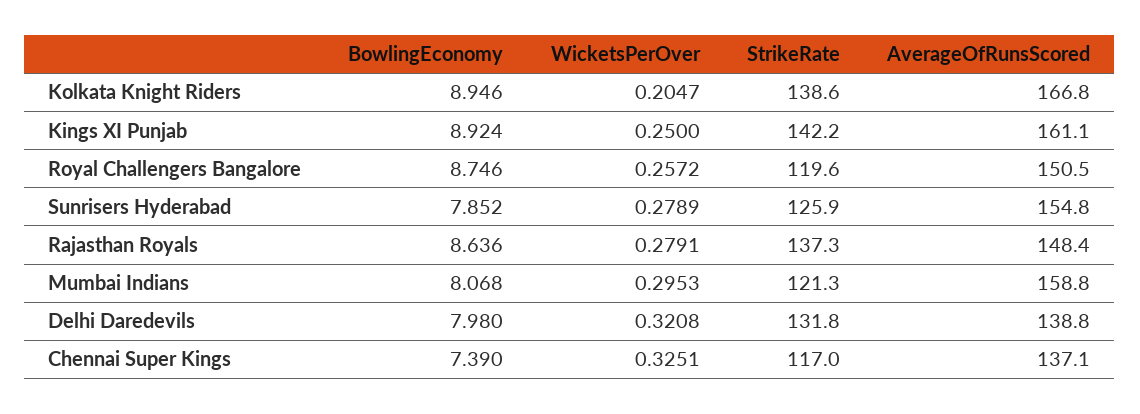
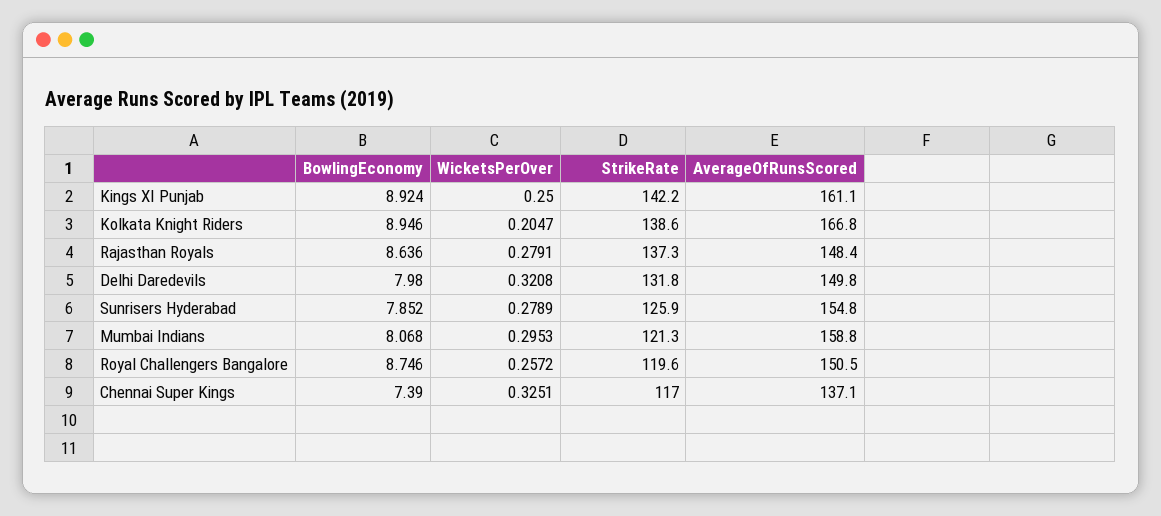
  {
    "BowlingEconomy": {
      "Kolkata Knight Riders": 8.946,
      "Kings XI Punjab": 8.924,
      "Royal Challengers Bangalore": 8.746,
      "Sunrisers Hyderabad": 7.852,
      "Rajasthan Royals": 8.636,
      "Mumbai Indians": 8.068,
      "Delhi Daredevils": 7.98,
      "Chennai Super Kings": 7.39
    },
    "WicketsPerOver": {
      "Kolkata Knight Riders": 0.2047,
      "Kings XI Punjab": 0.25,
      "Royal Challengers Bangalore": 0.2572,
      "Sunrisers Hyderabad": 0.2789,
      "Rajasthan Royals": 0.2791,
      "Mumbai Indians": 0.2953,
      "Delhi Daredevils": 0.3208,
      "Chennai Super Kings": 0.3251
    },
    "StrikeRate": {
      "Kolkata Knight Riders": 138.6,
      "Kings XI Punjab": 142.2,
      "Royal Challengers Bangalore": 119.6,
      "Sunrisers Hyderabad": 125.9,
      "Rajasthan Royals": 137.3,
      "Mumbai Indians": 121.3,
      "Delhi Daredevils": 131.8,
      "Chennai Super Kings": 117
    },
    "AverageOfRunsScored": {
      "Kolkata Knight Riders": 166.8,
      "Kings XI Punjab": 161.1,
      "Royal Challengers Bangalore": 150.5,
      "Sunrisers Hyderabad": 154.8,
      "Rajasthan Royals": 148.4,
      "Mumbai Indians": 158.8,
-     "Delhi Daredevils": 138.8,
+     "Delhi Daredevils": 149.8,
      "Chennai Super Kings": 137.1
    }
  }

